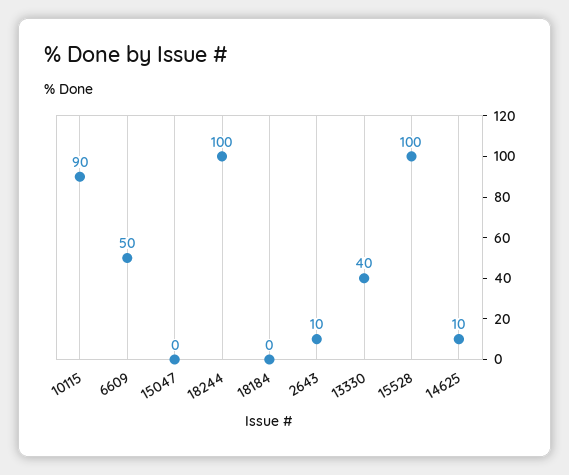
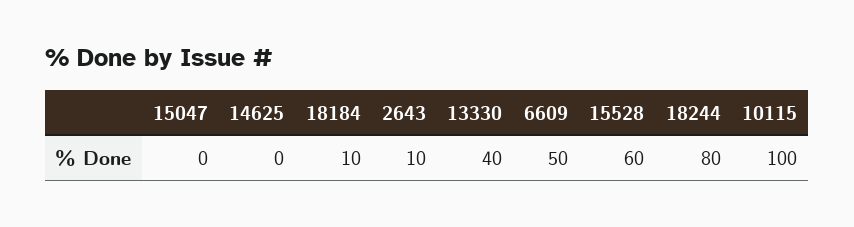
  {
-   "10115": 90,
+   "10115": 100,
    "6609": 50,
    "15047": 0,
-   "18244": 100,
+   "18244": 80,
-   "18184": 0,
+   "18184": 10,
    "2643": 10,
    "13330": 40,
-   "15528": 100,
+   "15528": 60,
-   "14625": 10
+   "14625": 0
  }

